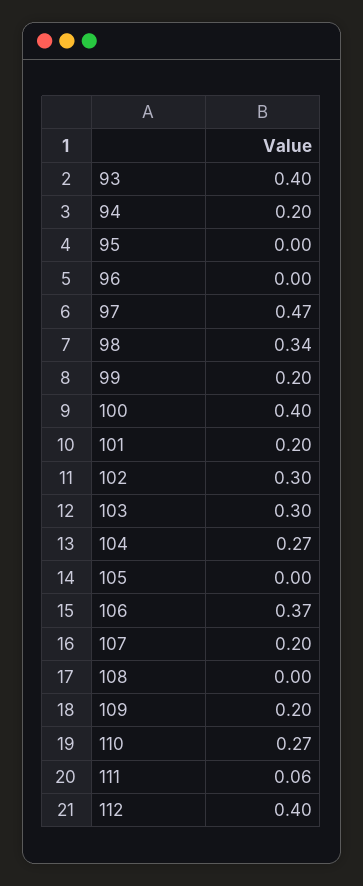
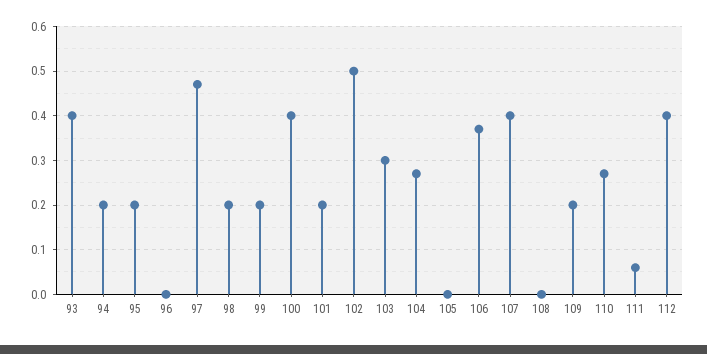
  {
    "93": 0.4,
    "94": 0.2,
-   "95": 0,
+   "95": 0.2,
    "96": 0,
    "97": 0.47,
-   "98": 0.34,
+   "98": 0.2,
    "99": 0.2,
    "100": 0.4,
    "101": 0.2,
-   "102": 0.3,
+   "102": 0.5,
    "103": 0.3,
    "104": 0.27,
    "105": 0,
    "106": 0.37,
-   "107": 0.2,
+   "107": 0.4,
    "108": 0,
    "109": 0.2,
    "110": 0.27,
    "111": 0.06,
    "112": 0.4
  }

